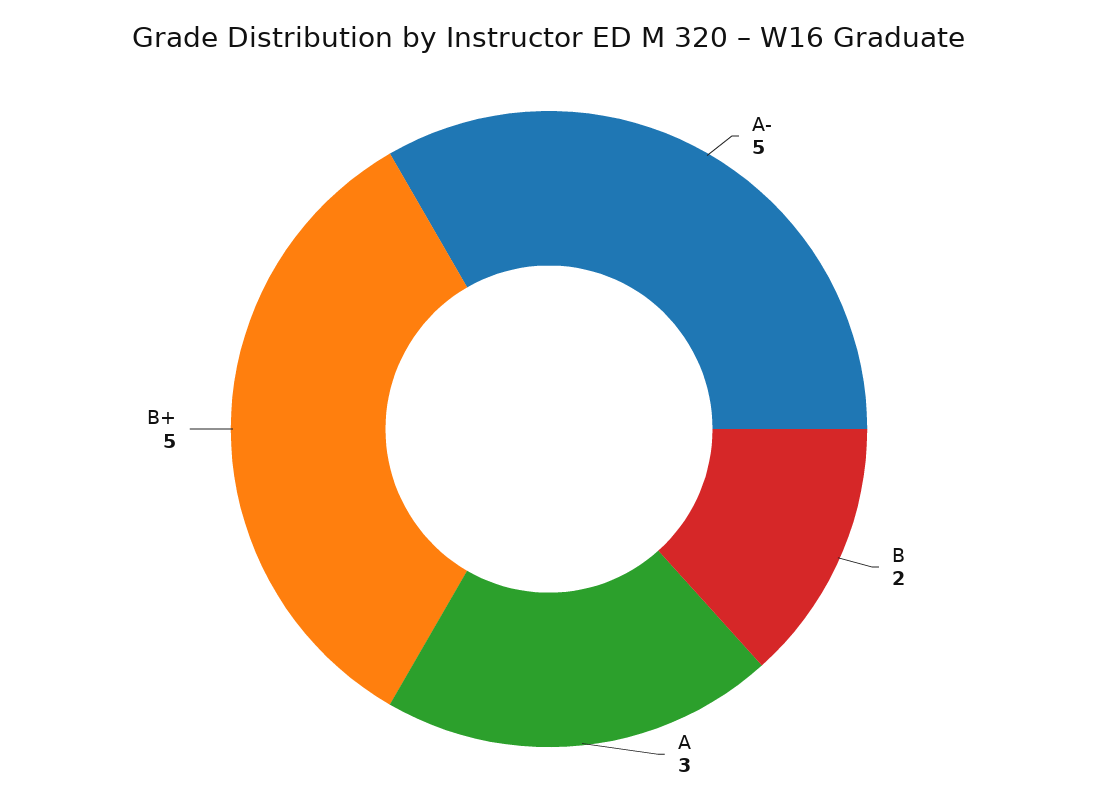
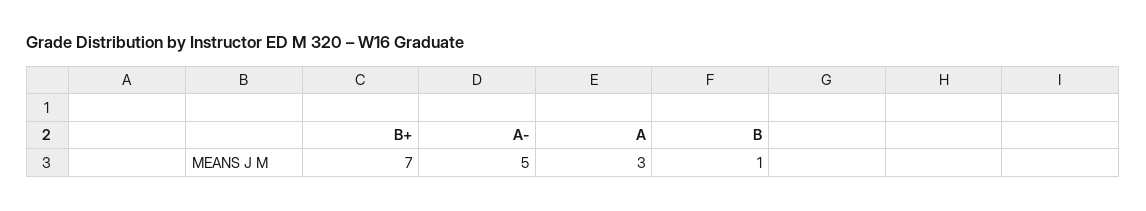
  {
    "A-": 5,
-   "B": 2,
+   "B": 1,
    "A": 3,
-   "B+": 5
+   "B+": 7
  }

